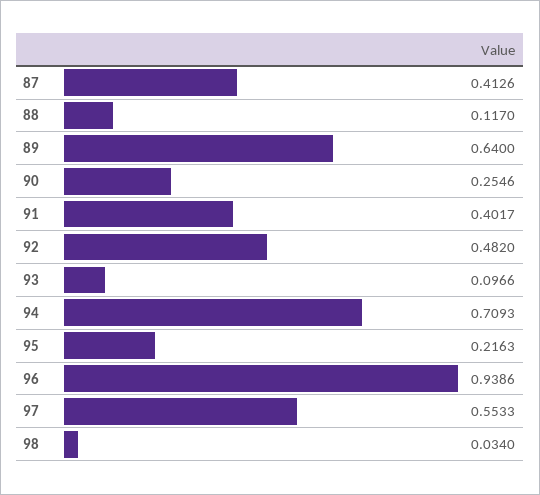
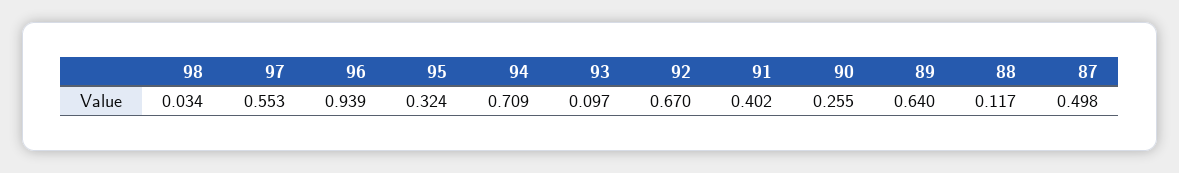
  {
-   "87": 0.4126,
+   "87": 0.498,
    "88": 0.117,
    "89": 0.64,
    "90": 0.2546,
    "91": 0.4017,
-   "92": 0.482,
+   "92": 0.67,
    "93": 0.0966,
    "94": 0.7093,
-   "95": 0.2163,
+   "95": 0.324,
    "96": 0.9386,
    "97": 0.5533,
    "98": 0.034
  }

